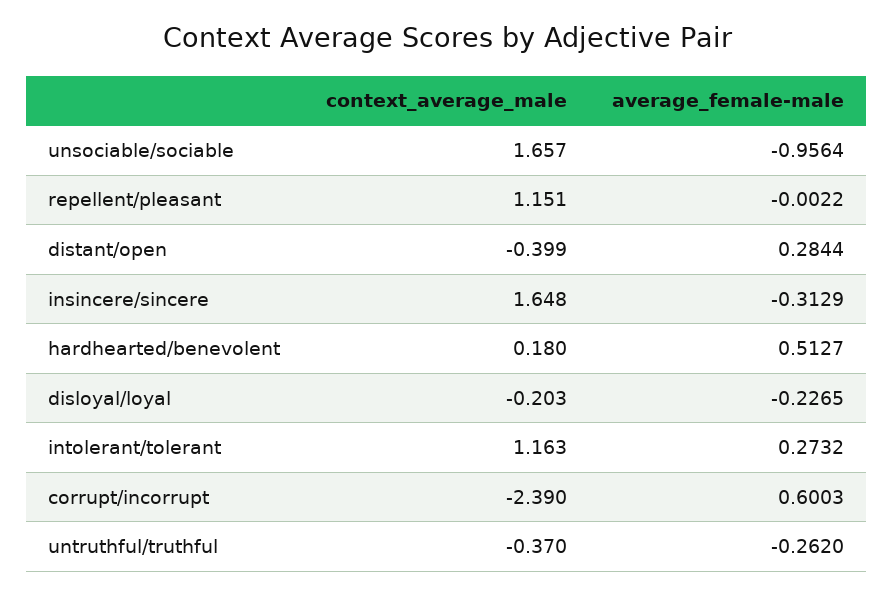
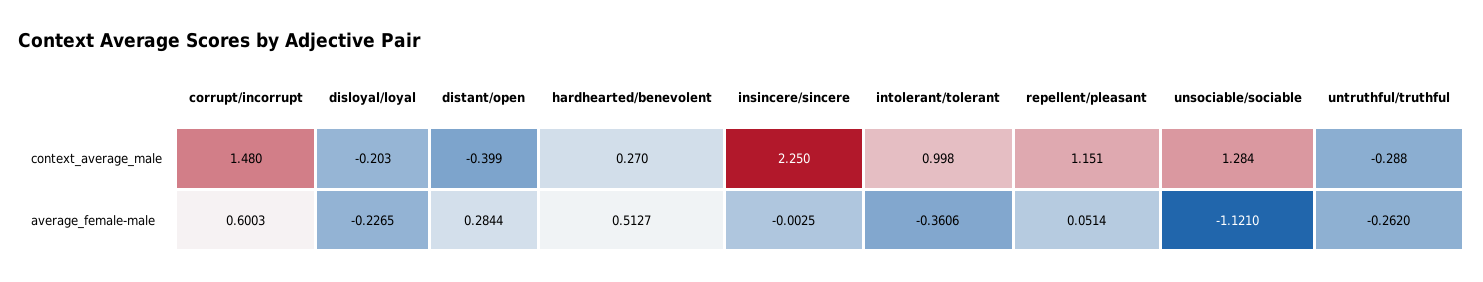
  {
    "context_average_male": {
-     "unsociable/sociable": 1.657,
+     "unsociable/sociable": 1.284,
      "repellent/pleasant": 1.151,
      "distant/open": -0.399,
-     "insincere/sincere": 1.648,
+     "insincere/sincere": 2.25,
-     "hardhearted/benevolent": 0.18,
+     "hardhearted/benevolent": 0.27,
      "disloyal/loyal": -0.203,
-     "intolerant/tolerant": 1.163,
+     "intolerant/tolerant": 0.998,
-     "corrupt/incorrupt": -2.39,
+     "corrupt/incorrupt": 1.48,
-     "untruthful/truthful": -0.37
+     "untruthful/truthful": -0.288
    },
    "average_female-male": {
-     "unsociable/sociable": -0.9564,
+     "unsociable/sociable": -1.121,
-     "repellent/pleasant": -0.0022,
+     "repellent/pleasant": 0.0514,
      "distant/open": 0.2844,
-     "insincere/sincere": -0.3129,
+     "insincere/sincere": -0.0025,
      "hardhearted/benevolent": 0.5127,
      "disloyal/loyal": -0.2265,
-     "intolerant/tolerant": 0.2732,
+     "intolerant/tolerant": -0.3606,
      "corrupt/incorrupt": 0.6003,
      "untruthful/truthful": -0.262
    }
  }

